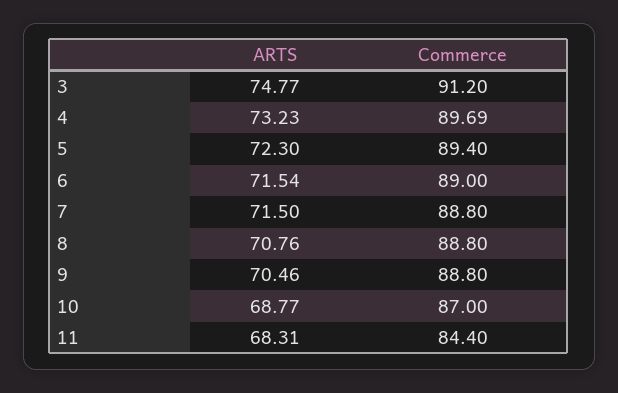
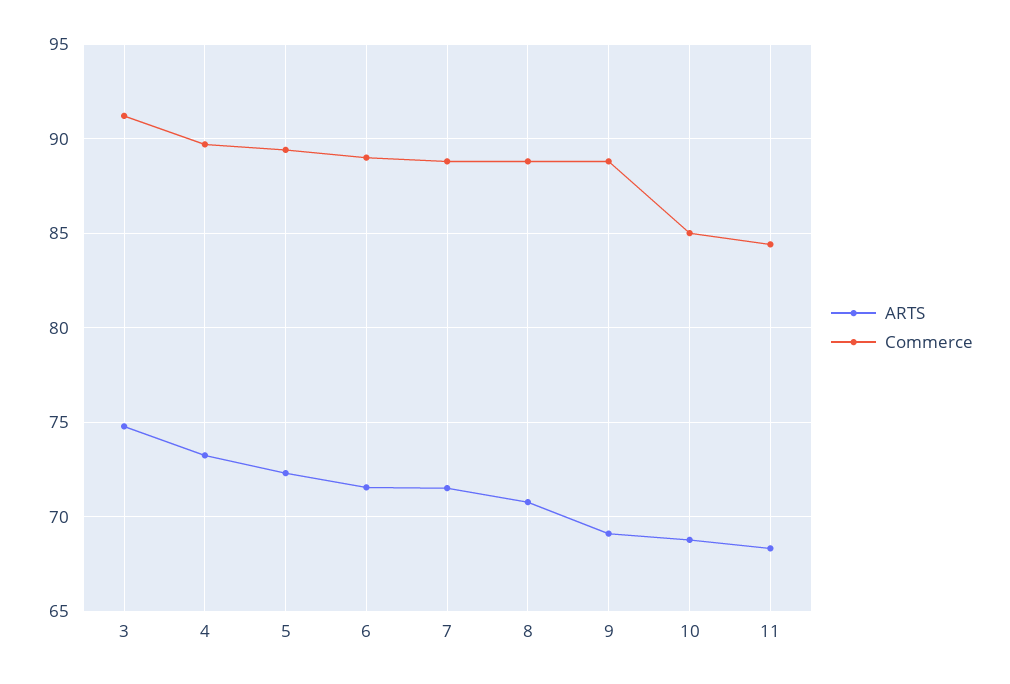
  {
    "ARTS": {
      "3": 74.77,
      "4": 73.23,
      "5": 72.3,
      "6": 71.54,
      "7": 71.5,
      "8": 70.76,
-     "9": 70.46,
+     "9": 69,
      "10": 68.77,
      "11": 68.31
    },
    "Commerce": {
      "3": 91.2,
      "4": 89.69,
      "5": 89.4,
      "6": 89,
      "7": 88.8,
      "8": 88.8,
      "9": 88.8,
-     "10": 87,
+     "10": 85,
      "11": 84.4
    }
  }

